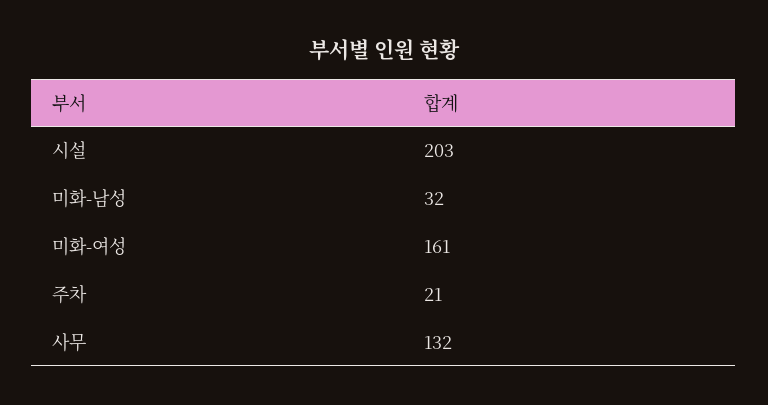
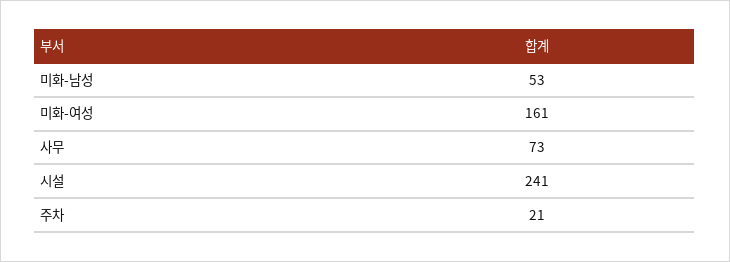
  {
-   "시설": 203,
+   "시설": 241,
-   "미화-남성": 32,
+   "미화-남성": 53,
    "미화-여성": 161,
    "주차": 21,
-   "사무": 132
+   "사무": 73
  }

